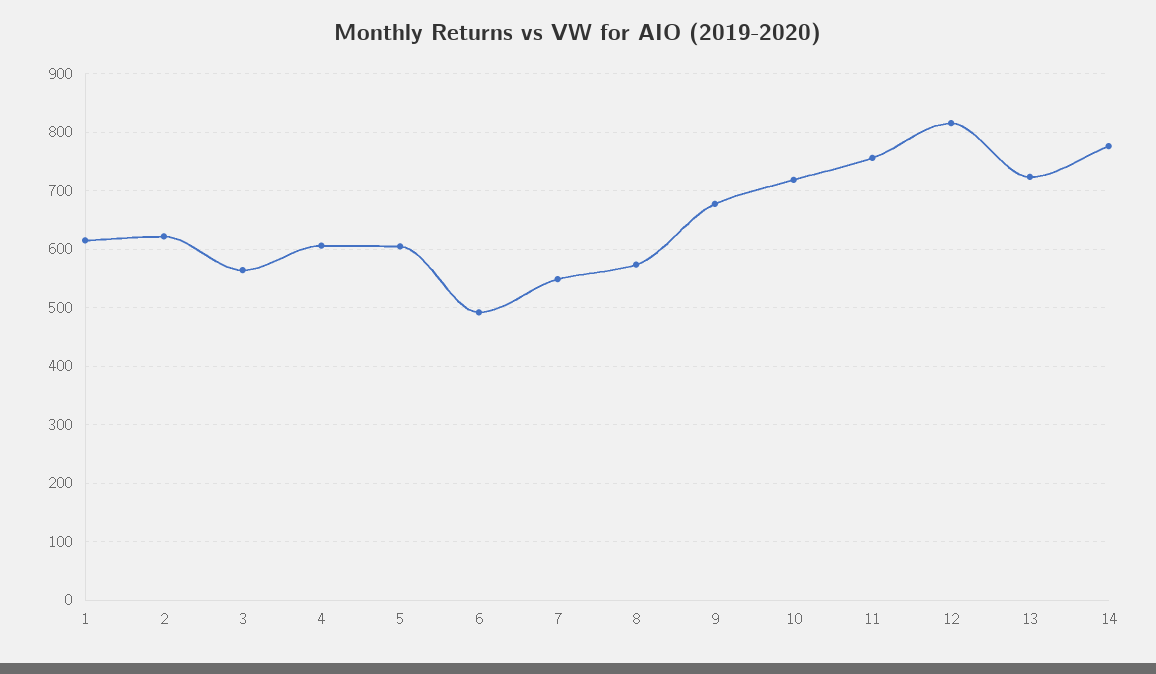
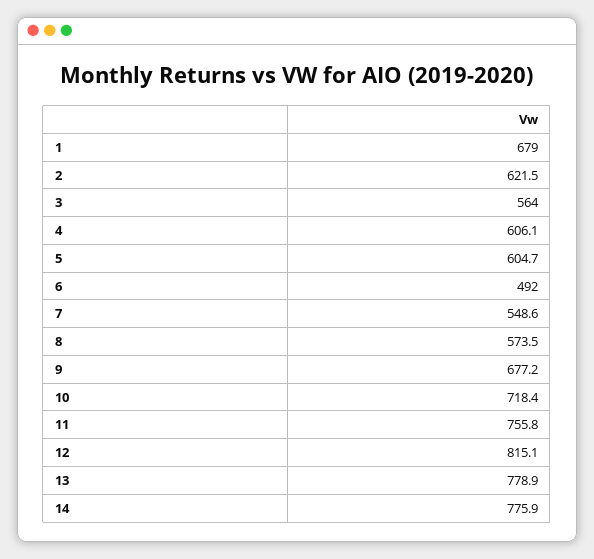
  {
-   "1": 620,
+   "1": 679,
    "2": 621.5,
    "3": 564,
    "4": 606.1,
    "5": 604.7,
    "6": 492,
    "7": 548.6,
    "8": 573.5,
    "9": 677.2,
    "10": 718.4,
    "11": 755.8,
    "12": 815.1,
-   "13": 720,
+   "13": 778.9,
    "14": 775.9
  }

